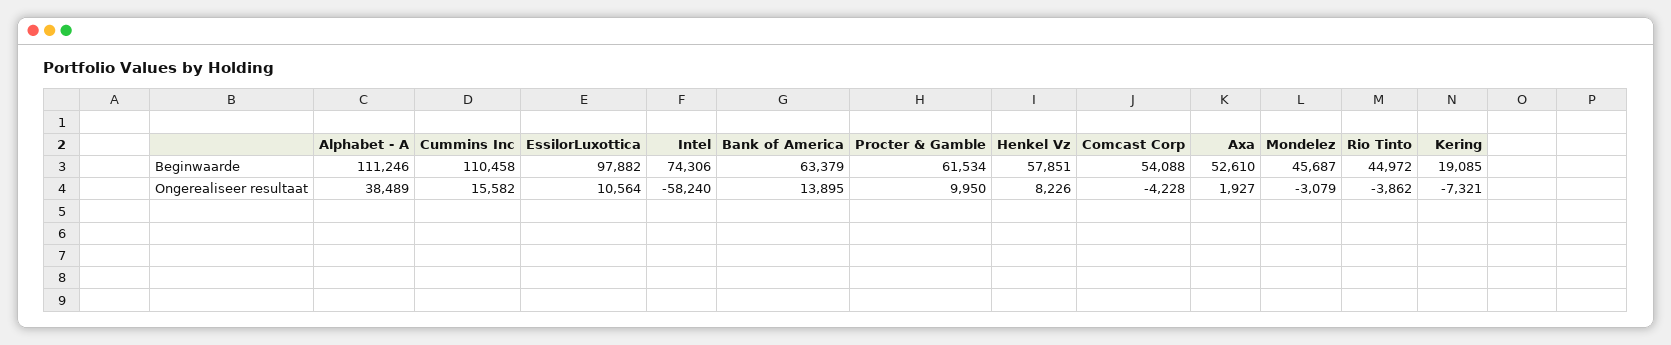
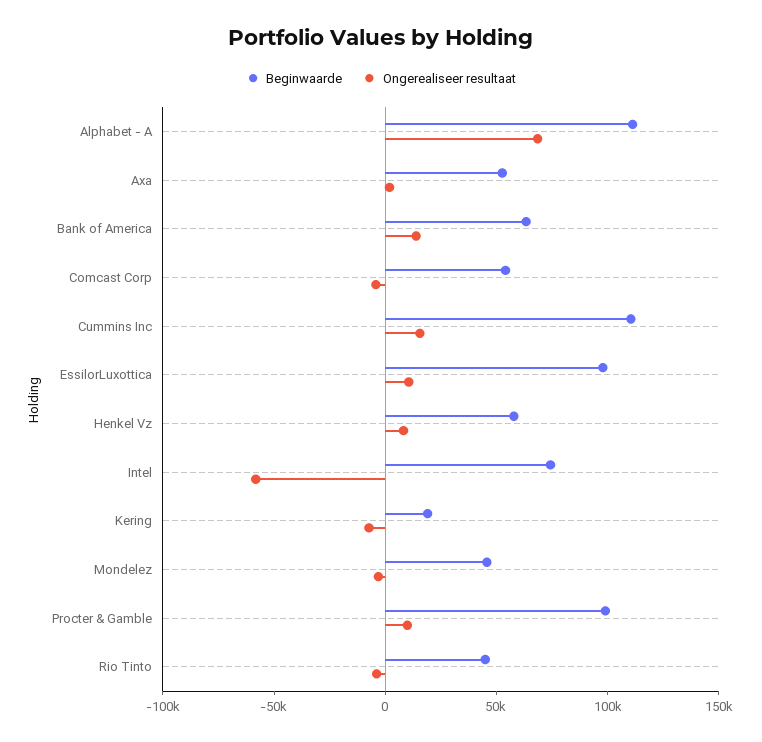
  {
    "Beginwaarde": {
      "Alphabet - A": 111246,
      "Cummins Inc": 110458,
      "EssilorLuxottica": 97882,
      "Intel": 74306,
      "Bank of America": 63379,
-     "Procter & Gamble": 61534,
+     "Procter & Gamble": 100000,
      "Henkel Vz": 57851,
      "Comcast Corp": 54088,
      "Axa": 52610,
      "Mondelez": 45687,
      "Rio Tinto": 44972,
      "Kering": 19085
    },
    "Ongerealiseer resultaat": {
-     "Alphabet - A": 38489,
+     "Alphabet - A": 70000,
      "Cummins Inc": 15582,
      "EssilorLuxottica": 10564,
      "Intel": -58240,
      "Bank of America": 13895,
      "Procter & Gamble": 9950,
      "Henkel Vz": 8226,
      "Comcast Corp": -4228,
      "Axa": 1927,
      "Mondelez": -3079,
      "Rio Tinto": -3862,
      "Kering": -7321
    }
  }

